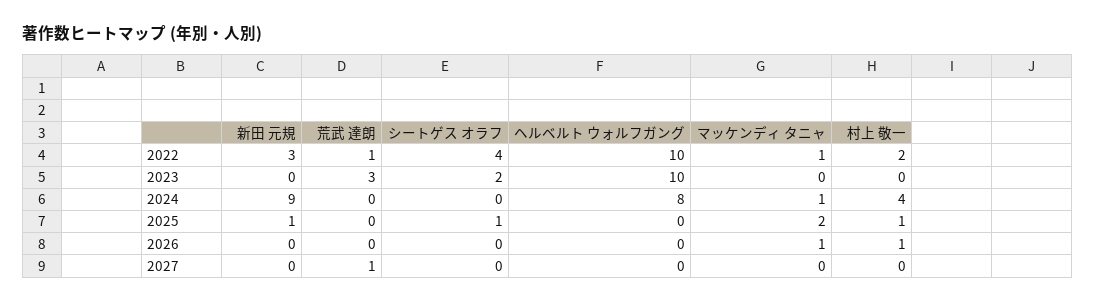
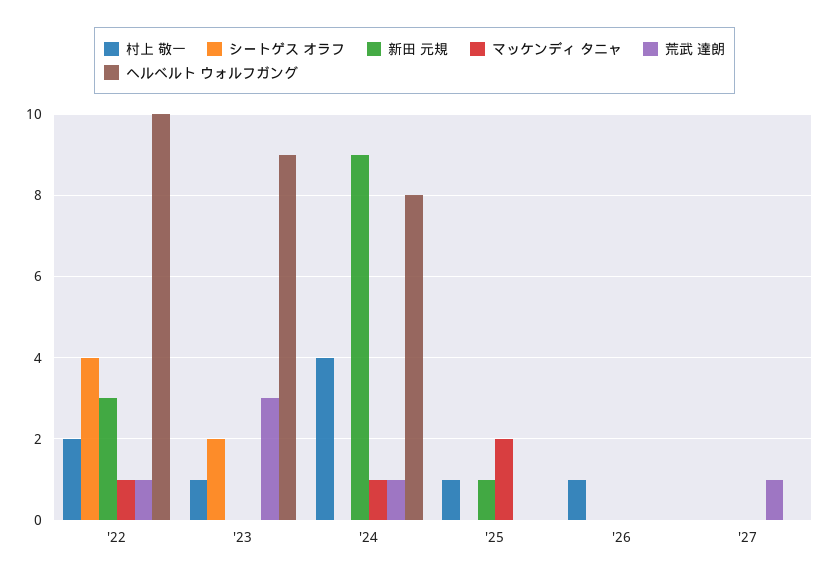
  {
    "新田 元規": {
      "2022": 3,
      "2023": 0,
      "2024": 9,
      "2025": 1,
      "2026": 0,
      "2027": 0
    },
    "荒武 達朗": {
      "2022": 1,
      "2023": 3,
-     "2024": 0,
+     "2024": 1,
      "2025": 0,
      "2026": 0,
      "2027": 1
    },
    "シートゲス オラフ": {
      "2022": 4,
      "2023": 2,
      "2024": 0,
-     "2025": 1,
+     "2025": 0,
      "2026": 0,
      "2027": 0
    },
    "ヘルベルト ウォルフガング": {
      "2022": 10,
-     "2023": 10,
+     "2023": 9,
      "2024": 8,
      "2025": 0,
      "2026": 0,
      "2027": 0
    },
    "マッケンディ タニャ": {
      "2022": 1,
      "2023": 0,
      "2024": 1,
      "2025": 2,
-     "2026": 1,
+     "2026": 0,
      "2027": 0
    },
    "村上 敬一": {
      "2022": 2,
-     "2023": 0,
+     "2023": 1,
      "2024": 4,
      "2025": 1,
      "2026": 1,
      "2027": 0
    }
  }

